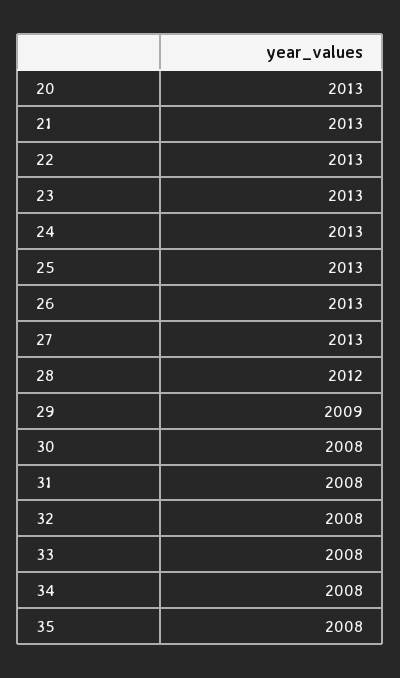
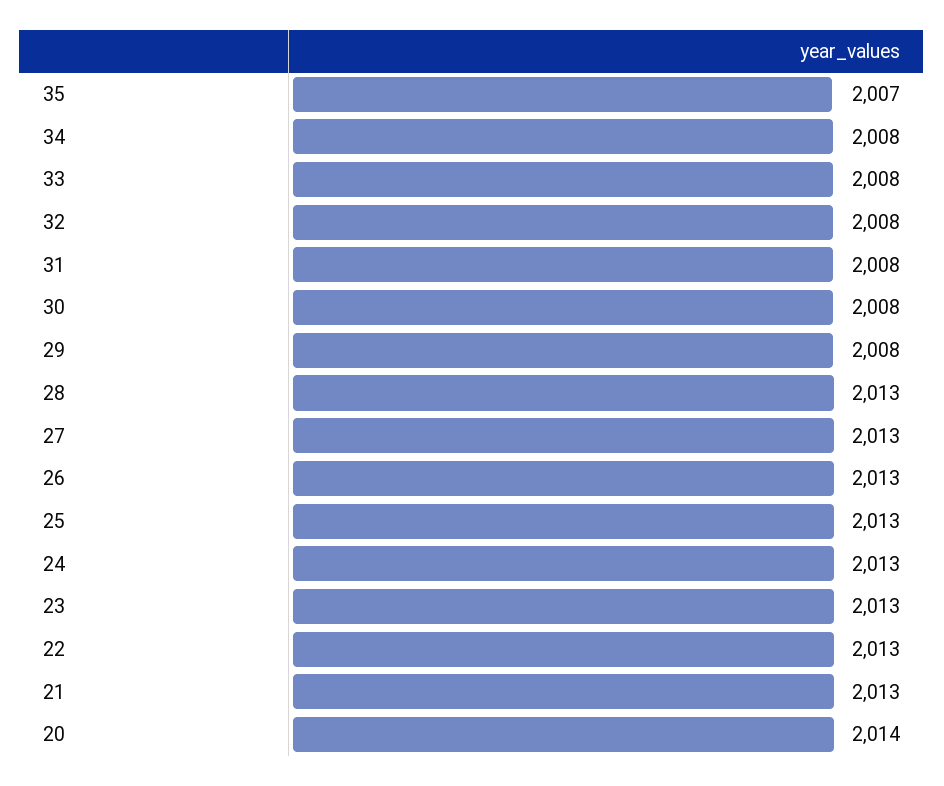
  {
-   "20": 2013,
+   "20": 2014,
    "21": 2013,
    "22": 2013,
    "23": 2013,
    "24": 2013,
    "25": 2013,
    "26": 2013,
    "27": 2013,
-   "28": 2012,
+   "28": 2013,
-   "29": 2009,
+   "29": 2008,
    "30": 2008,
    "31": 2008,
    "32": 2008,
    "33": 2008,
    "34": 2008,
-   "35": 2008
+   "35": 2007
  }

